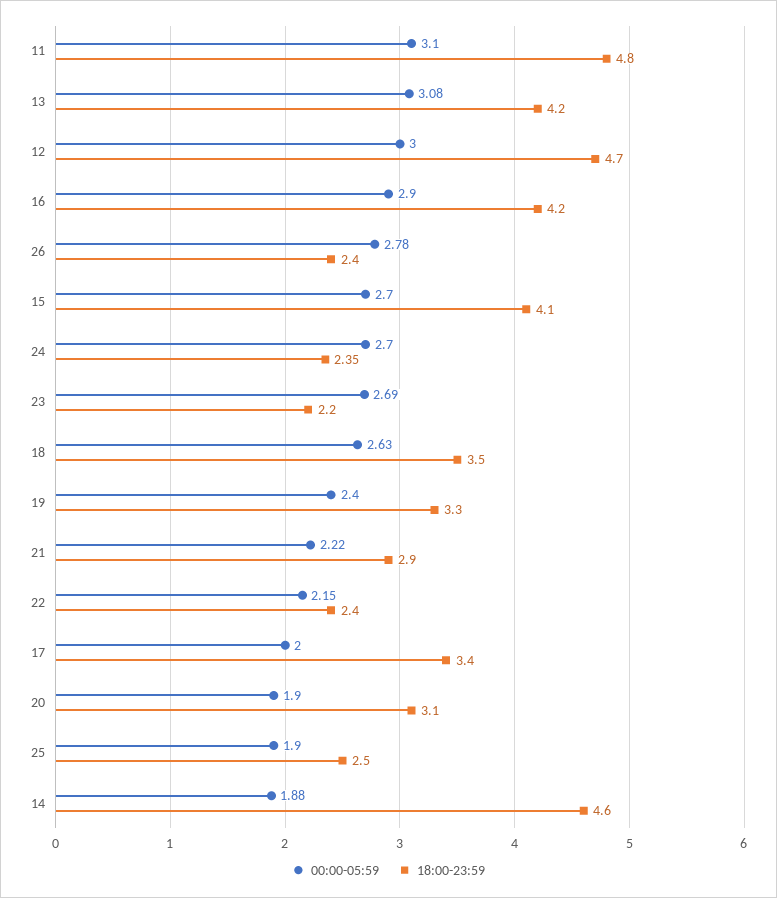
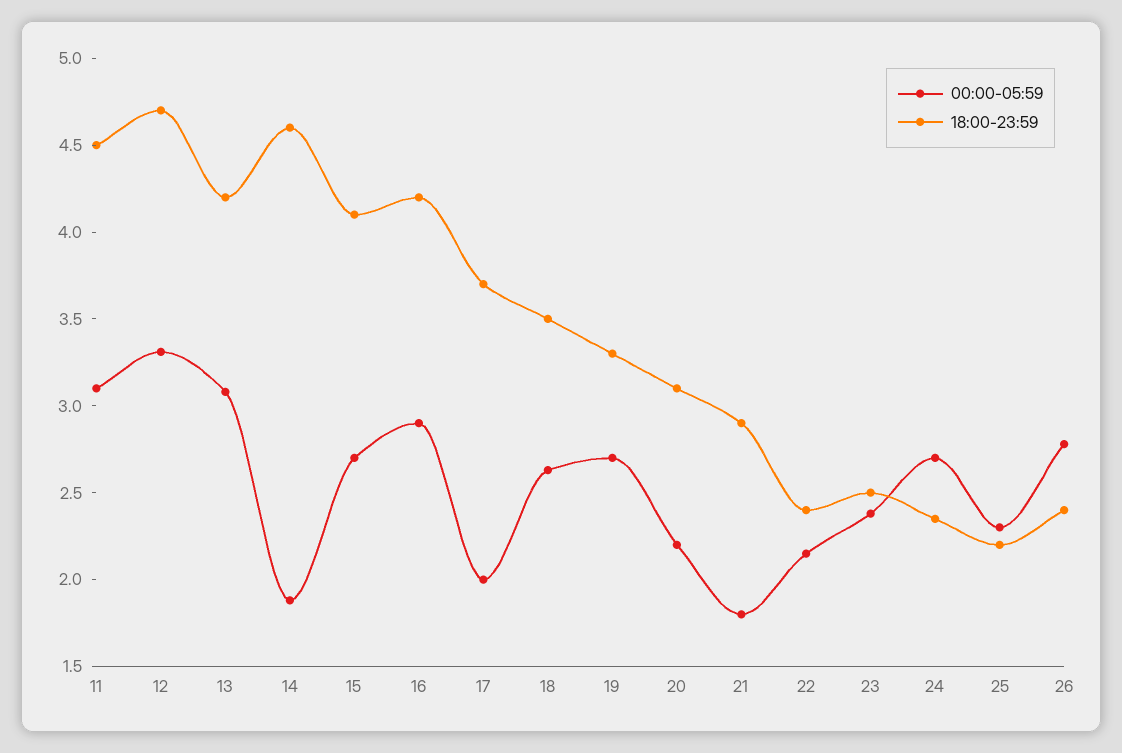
  {
    "00:00-05:59": {
      "11": 3.1,
      "13": 3.08,
-     "12": 3,
+     "12": 3.3,
      "16": 2.9,
      "26": 2.78,
      "15": 2.7,
      "24": 2.7,
-     "23": 2.69,
+     "23": 2.4,
      "18": 2.63,
-     "19": 2.4,
+     "19": 2.7,
-     "21": 2.22,
+     "21": 1.8,
      "22": 2.15,
      "17": 2,
-     "20": 1.9,
+     "20": 2.2,
-     "25": 1.9,
+     "25": 2.3,
      "14": 1.88
    },
    "18:00-23:59": {
-     "11": 4.8,
+     "11": 4.5,
      "13": 4.2,
      "12": 4.7,
      "16": 4.2,
      "26": 2.4,
      "15": 4.1,
      "24": 2.35,
-     "23": 2.2,
+     "23": 2.5,
      "18": 3.5,
      "19": 3.3,
      "21": 2.9,
      "22": 2.4,
-     "17": 3.4,
+     "17": 3.7,
      "20": 3.1,
-     "25": 2.5,
+     "25": 2.2,
      "14": 4.6
    }
  }

